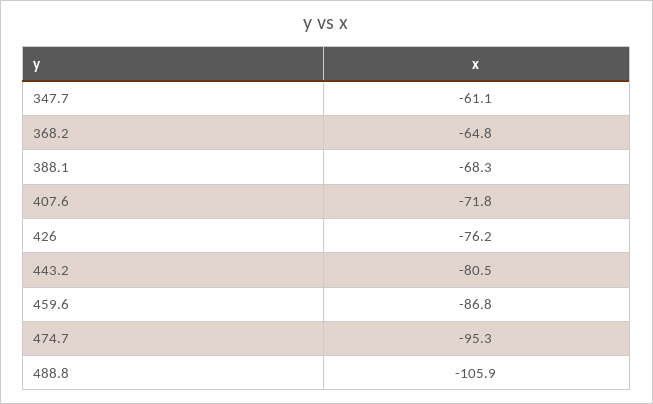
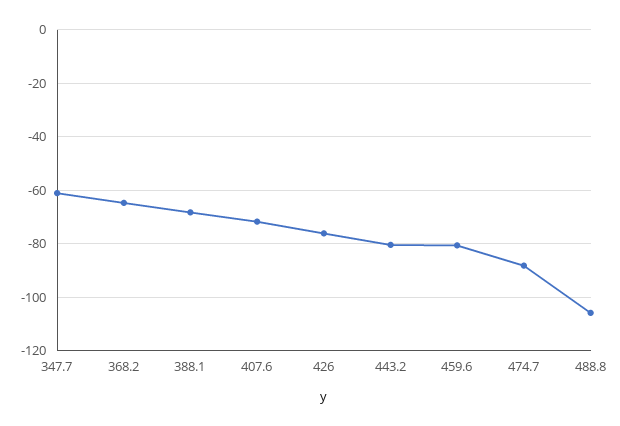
  {
    "347.7": -61.1,
    "368.2": -64.8,
    "388.1": -68.3,
    "407.6": -71.8,
    "426": -76.2,
    "443.2": -80.5,
-   "459.6": -86.8,
+   "459.6": -80,
-   "474.7": -95.3,
+   "474.7": -87.5,
    "488.8": -105.9
  }

